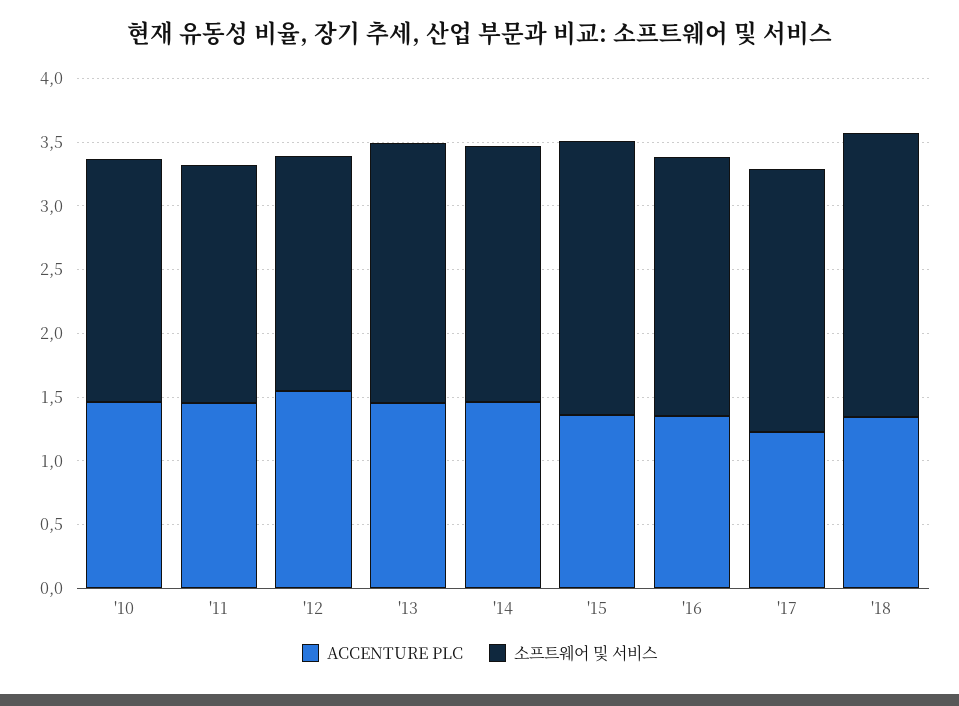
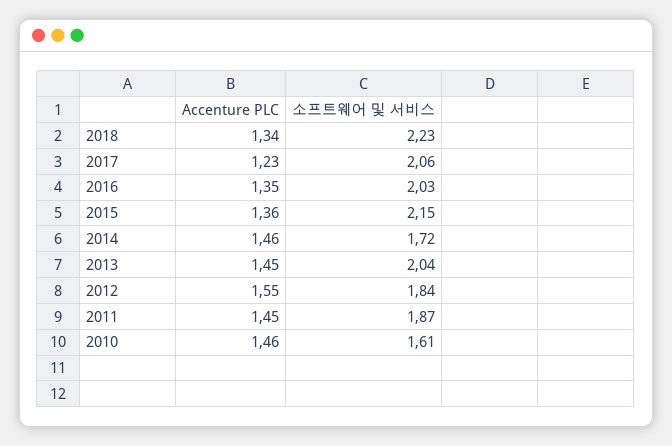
  {
    "ACCENTURE PLC": {
      "'10": 1.46,
      "'11": 1.45,
      "'12": 1.55,
      "'13": 1.45,
      "'14": 1.46,
      "'15": 1.36,
      "'16": 1.35,
      "'17": 1.23,
      "'18": 1.34
    },
    "소프트웨어 및 서비스": {
-     "'10": 1.9,
+     "'10": 1.61,
      "'11": 1.87,
      "'12": 1.84,
      "'13": 2.04,
-     "'14": 2,
+     "'14": 1.72,
      "'15": 2.15,
      "'16": 2.03,
      "'17": 2.06,
      "'18": 2.23
    }
  }

